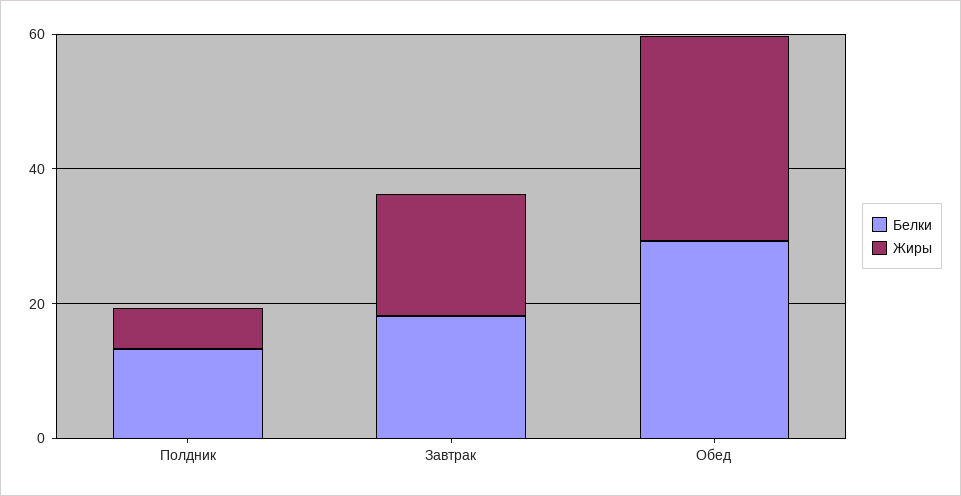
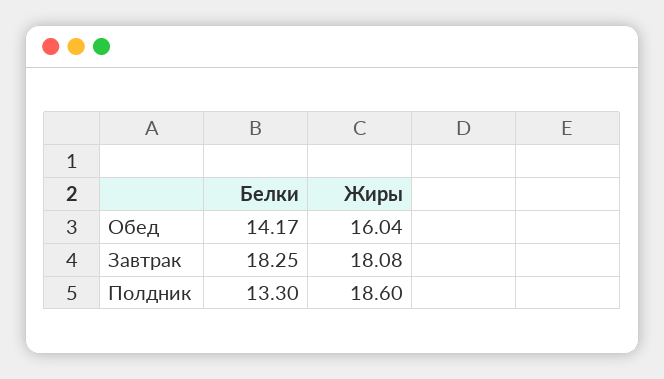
  {
    "Белки": {
      "Полдник": 13.3,
      "Завтрак": 18.25,
-     "Обед": 30
+     "Обед": 14.17
    },
    "Жиры": {
-     "Полдник": 5,
+     "Полдник": 18.6,
      "Завтрак": 18.08,
-     "Обед": 30
+     "Обед": 16.04
    }
  }

